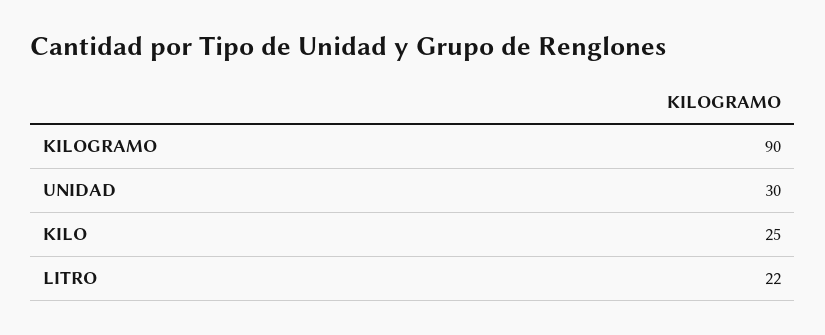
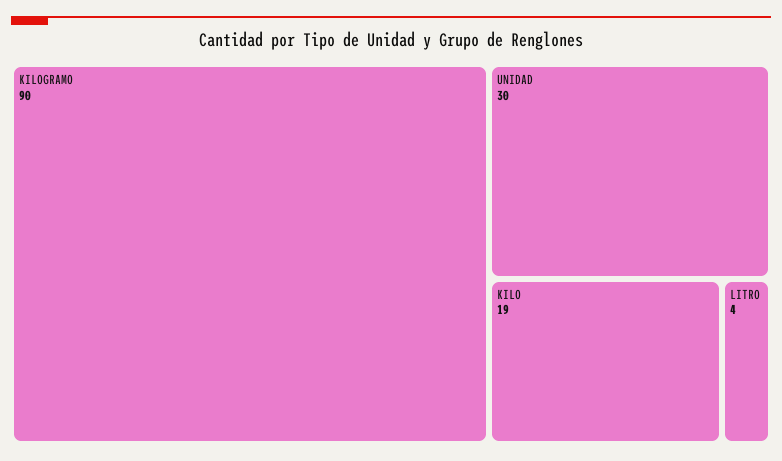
  {
    "KILOGRAMO": 90,
    "UNIDAD": 30,
-   "KILO": 25,
+   "KILO": 19,
-   "LITRO": 22
+   "LITRO": 4
  }

